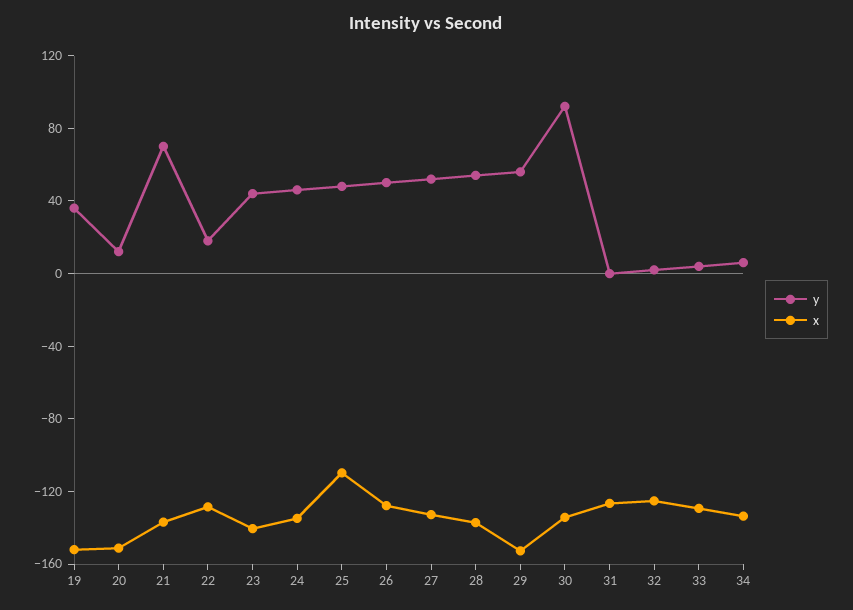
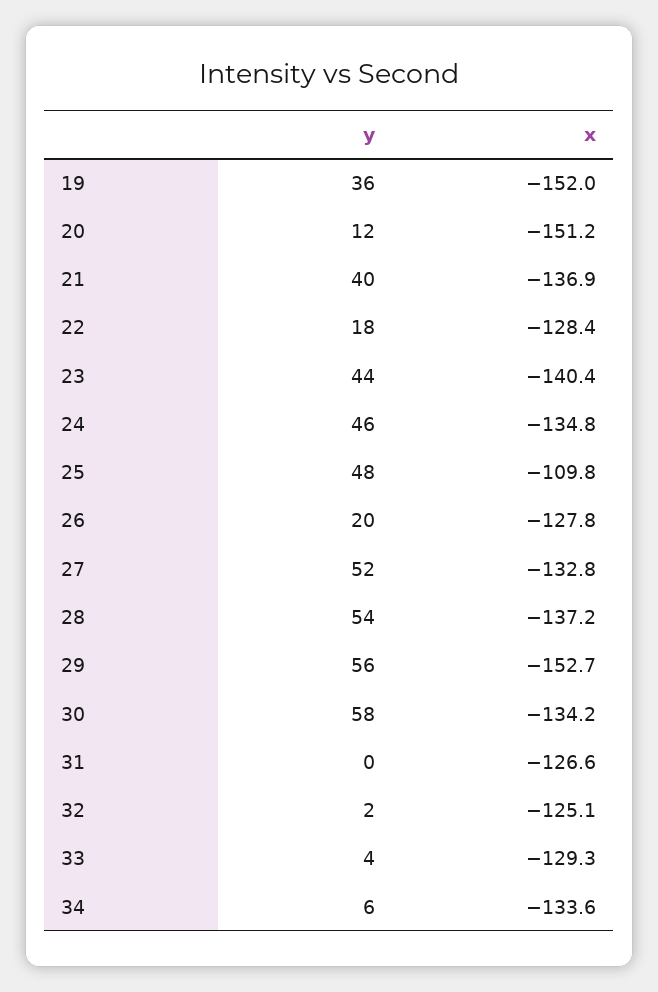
  {
    "y": {
      "19": 36,
      "20": 12,
-     "21": 70,
+     "21": 40,
      "22": 18,
      "23": 44,
      "24": 46,
      "25": 48,
-     "26": 50,
+     "26": 20,
      "27": 52,
      "28": 54,
      "29": 56,
-     "30": 90,
+     "30": 58,
      "31": 0,
      "32": 2,
      "33": 4,
      "34": 6
    },
    "x": {
      "19": -152,
      "20": -151.2,
      "21": -136.9,
      "22": -128.4,
      "23": -140.4,
      "24": -134.8,
      "25": -109.8,
      "26": -127.8,
      "27": -132.8,
      "28": -137.2,
      "29": -152.7,
      "30": -134.2,
      "31": -126.6,
      "32": -125.1,
      "33": -129.3,
      "34": -133.6
    }
  }

